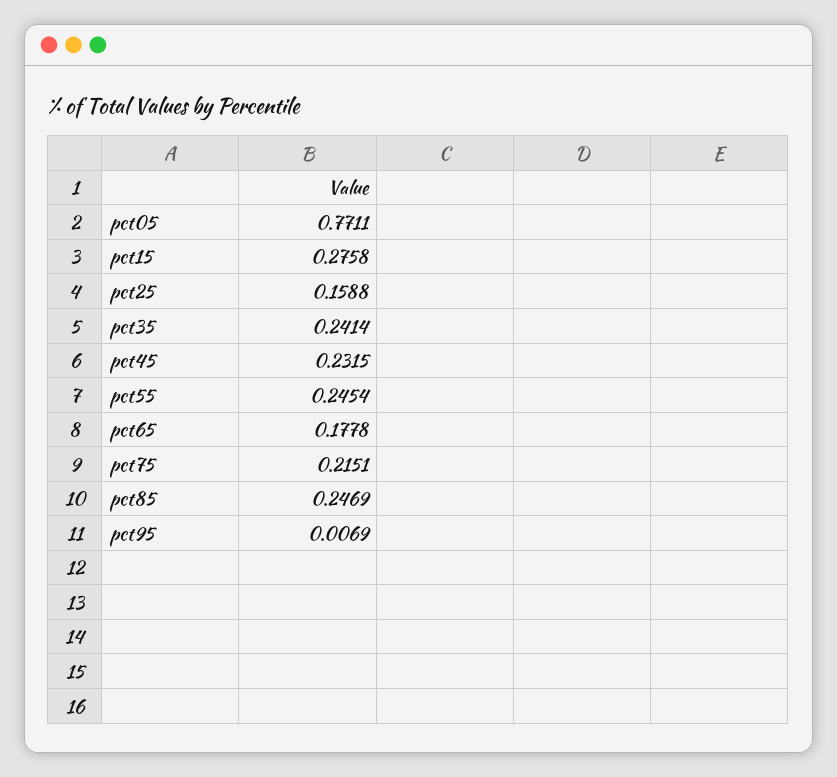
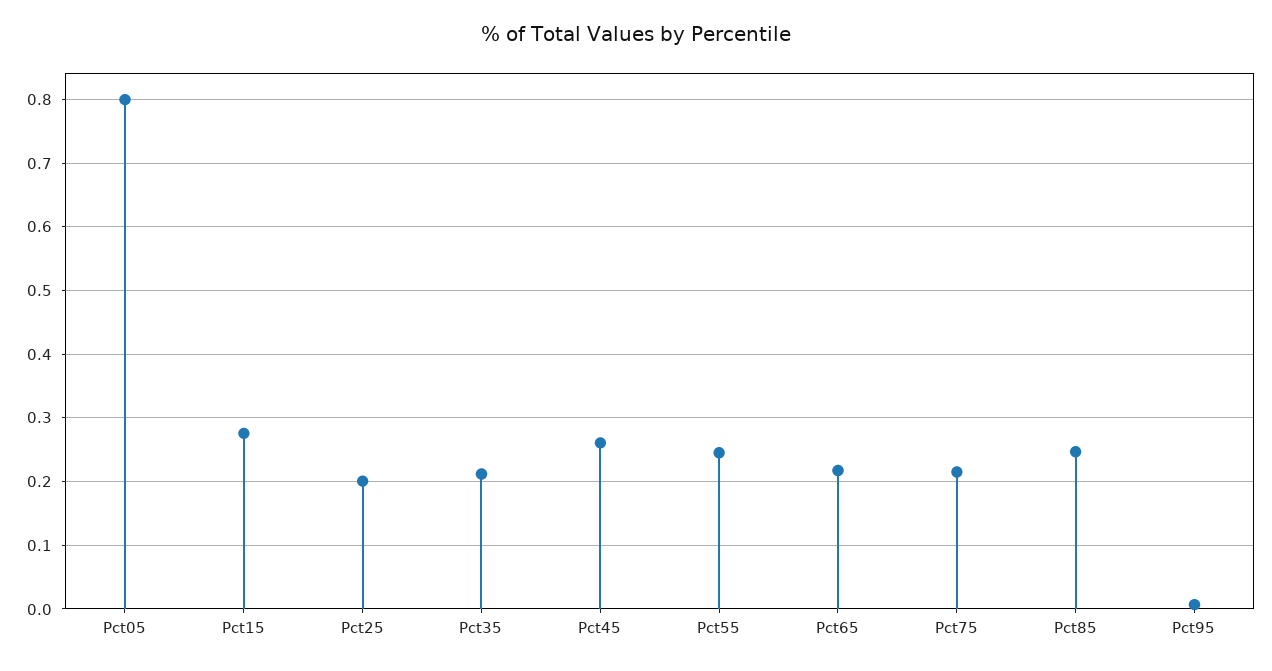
  {
-   "pct05": 0.7711,
+   "pct05": 0.8,
    "pct15": 0.2758,
-   "pct25": 0.1588,
+   "pct25": 0.2,
-   "pct35": 0.2414,
+   "pct35": 0.21,
-   "pct45": 0.2315,
+   "pct45": 0.26,
    "pct55": 0.2454,
-   "pct65": 0.1778,
+   "pct65": 0.22,
    "pct75": 0.2151,
    "pct85": 0.2469,
    "pct95": 0.0069
  }

